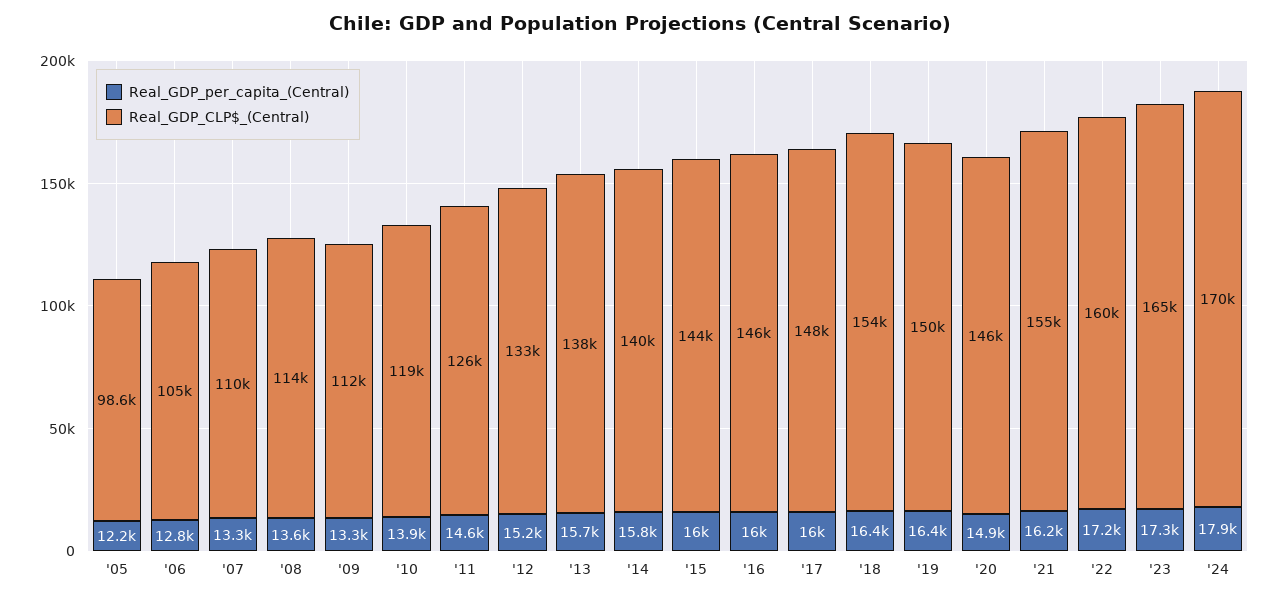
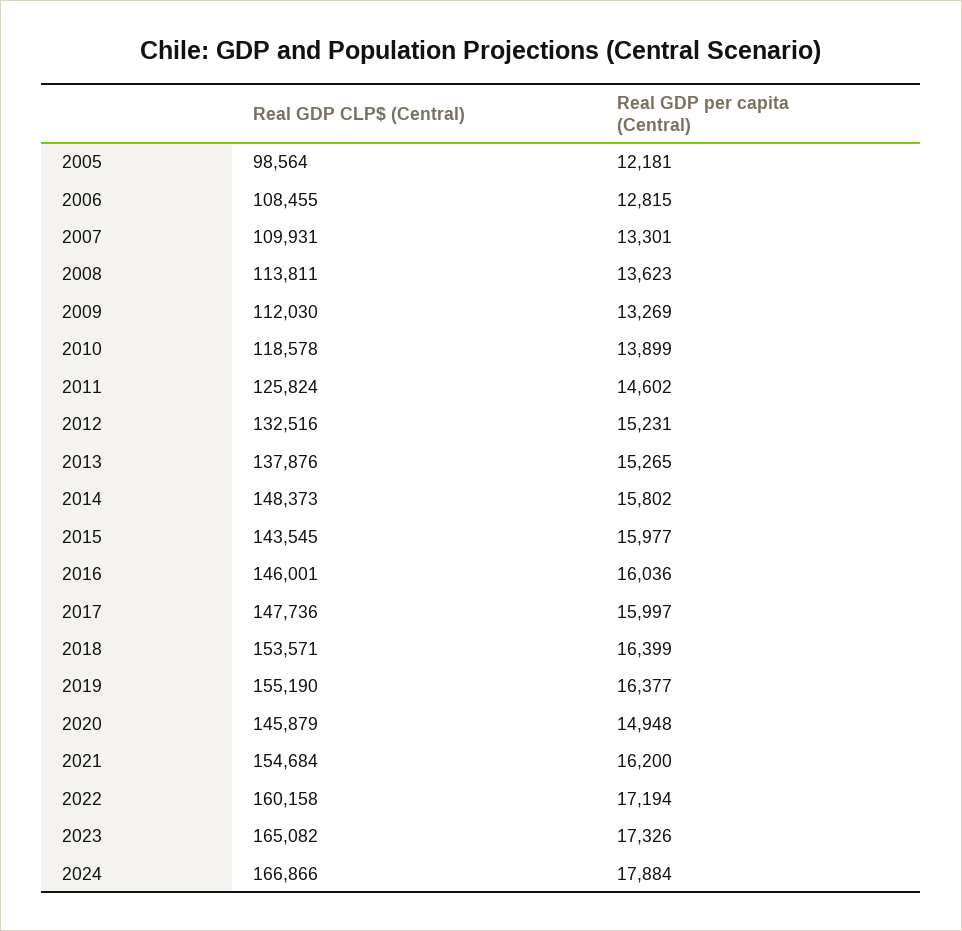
  {
    "Real_GDP_per_capita_(Central)": {
      "'05": 12181,
      "'06": 12815,
      "'07": 13301,
      "'08": 13623,
      "'09": 13269,
      "'10": 13899,
      "'11": 14602,
      "'12": 15231,
-     "'13": 15700,
+     "'13": 15265,
      "'14": 15802,
      "'15": 15977,
      "'16": 16036,
      "'17": 15997,
      "'18": 16399,
      "'19": 16377,
      "'20": 14948,
      "'21": 16200,
      "'22": 17194,
      "'23": 17326,
      "'24": 17884
    },
    "Real_GDP_CLP$_(Central)": {
      "'05": 98564,
-     "'06": 105000,
+     "'06": 108455,
      "'07": 109931,
      "'08": 113811,
      "'09": 112030,
      "'10": 118578,
      "'11": 125824,
      "'12": 132516,
      "'13": 137876,
-     "'14": 140000,
+     "'14": 148373,
      "'15": 143545,
      "'16": 146001,
      "'17": 147736,
      "'18": 153571,
-     "'19": 150000,
+     "'19": 155190,
      "'20": 145879,
      "'21": 154684,
      "'22": 160158,
      "'23": 165082,
-     "'24": 170000
+     "'24": 166866
    }
  }

